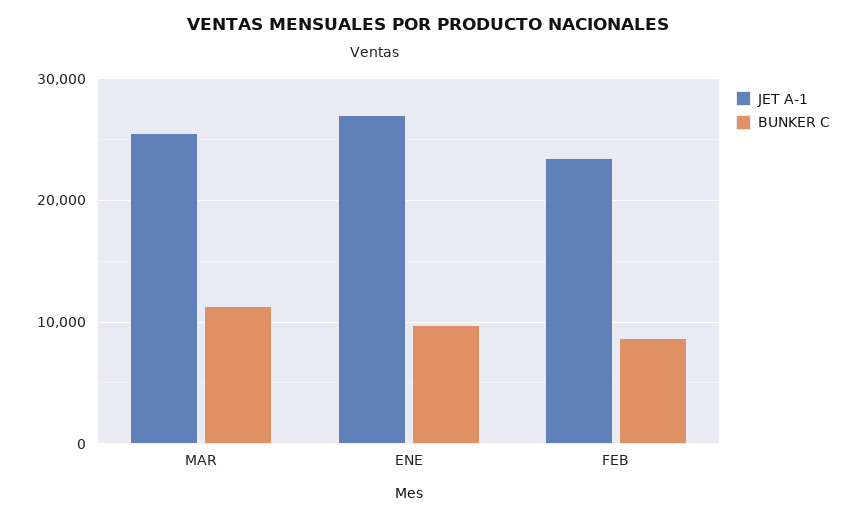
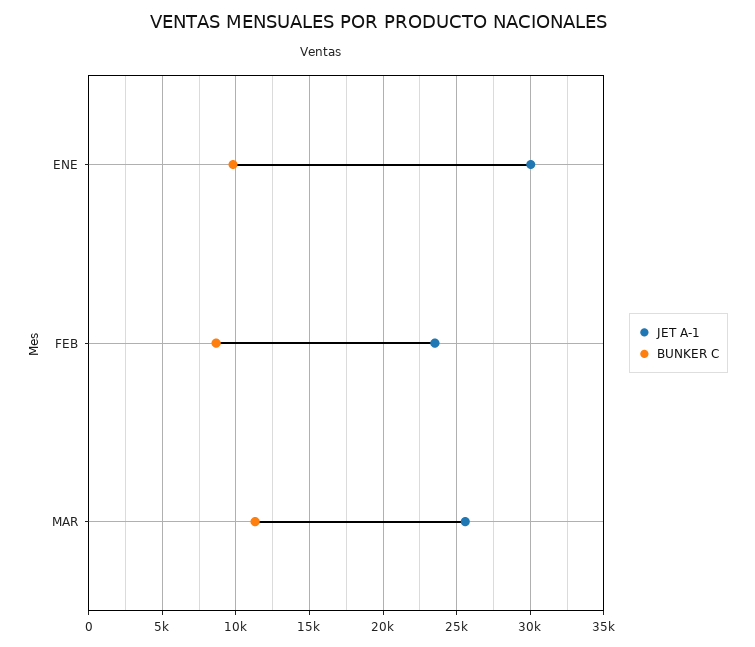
  {
    "JET A-1": {
      "MAR": 25500,
-     "ENE": 27000,
+     "ENE": 30000,
      "FEB": 23500
    },
    "BUNKER C": {
      "MAR": 11500,
      "ENE": 10000,
      "FEB": 8500
    }
  }

